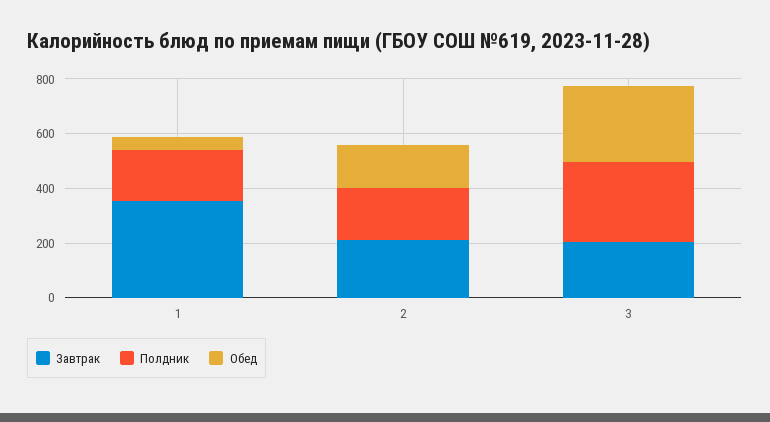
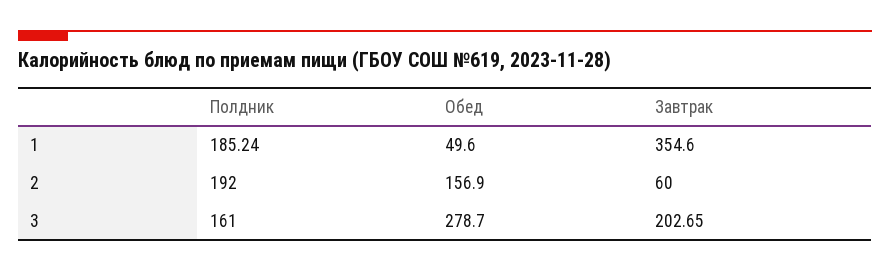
  {
    "Завтрак": {
      "1": 354.6,
-     "2": 200,
+     "2": 60,
      "3": 202.65
    },
    "Полдник": {
      "1": 185.24,
      "2": 192,
-     "3": 300
+     "3": 161
    },
    "Обед": {
      "1": 49.6,
      "2": 156.9,
      "3": 278.7
    }
  }

